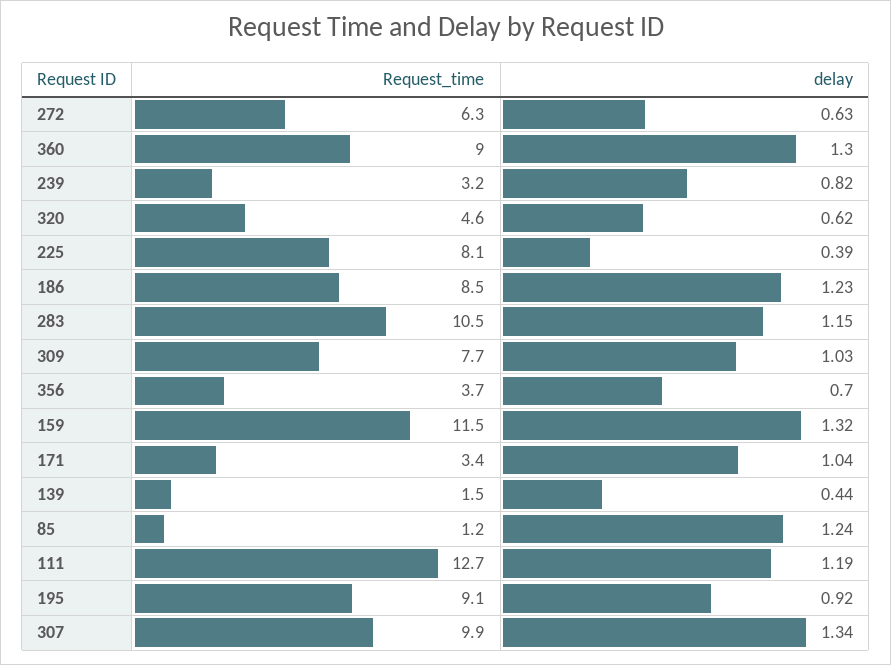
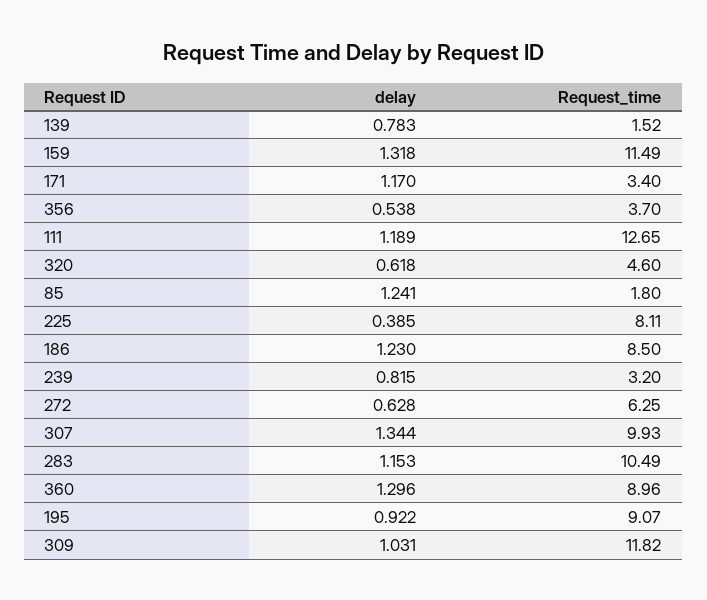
  {
    "Request_time": {
      "272": 6.25,
      "360": 8.96,
      "239": 3.2,
      "320": 4.6,
      "225": 8.11,
      "186": 8.5,
      "283": 10.49,
-     "309": 7.7,
+     "309": 11.82,
      "356": 3.7,
      "159": 11.49,
      "171": 3.4,
      "139": 1.52,
-     "85": 1.2,
+     "85": 1.8,
      "111": 12.65,
      "195": 9.07,
      "307": 9.93
    },
    "delay": {
      "272": 0.628,
      "360": 1.296,
      "239": 0.815,
      "320": 0.618,
      "225": 0.385,
      "186": 1.23,
      "283": 1.153,
      "309": 1.031,
-     "356": 0.7,
+     "356": 0.538,
      "159": 1.318,
-     "171": 1.04,
+     "171": 1.17,
-     "139": 0.44,
+     "139": 0.783,
      "85": 1.241,
      "111": 1.189,
      "195": 0.922,
      "307": 1.344
    }
  }

